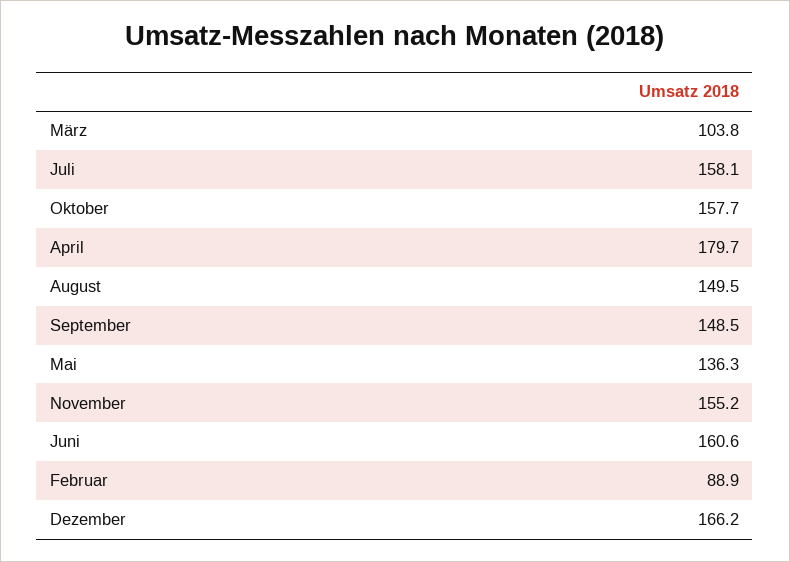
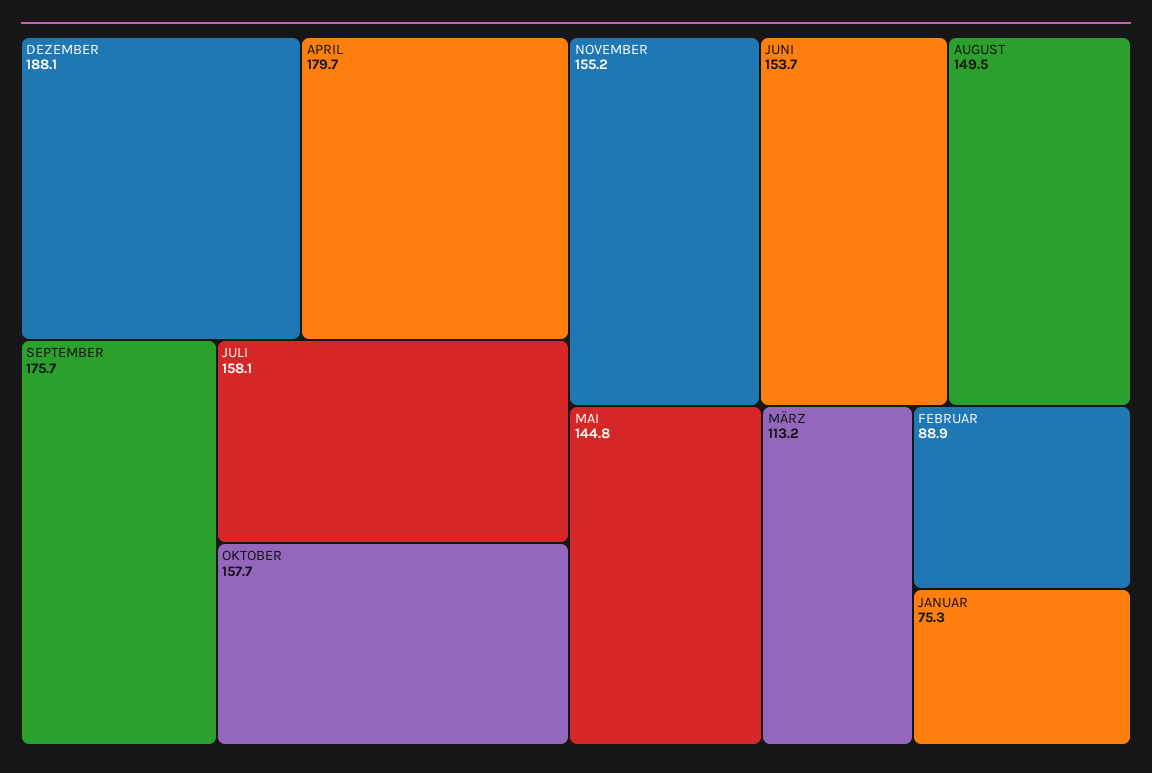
  {
-   "März": 103.8,
+   "März": 113.2,
    "Juli": 158.1,
    "Oktober": 157.7,
    "April": 179.7,
    "August": 149.5,
-   "September": 148.5,
+   "September": 175.7,
-   "Mai": 136.3,
+   "Mai": 144.8,
    "November": 155.2,
-   "Juni": 160.6,
+   "Juni": 153.7,
    "Februar": 88.9,
-   "Dezember": 166.2
+   "Dezember": 188.1,
+   "JANUAR": 75.3
  }

